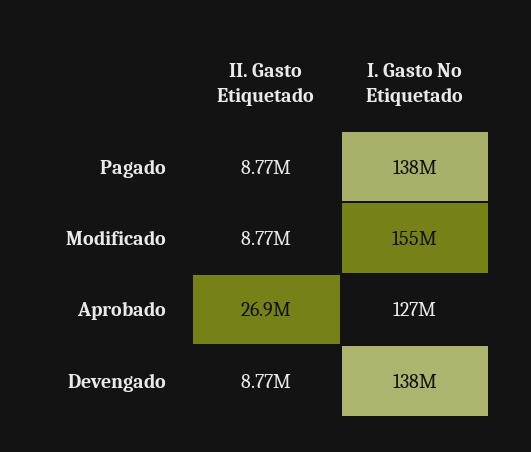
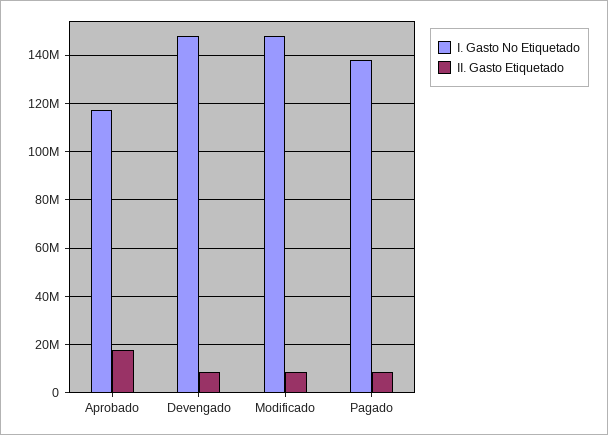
  {
    "II. Gasto Etiquetado": {
      "Pagado": 8770000,
      "Modificado": 8770000,
-     "Aprobado": 26900000,
+     "Aprobado": 17500000,
      "Devengado": 8770000
    },
    "I. Gasto No Etiquetado": {
      "Pagado": 138000000,
-     "Modificado": 155000000,
+     "Modificado": 147500000,
-     "Aprobado": 127000000,
+     "Aprobado": 117500000,
-     "Devengado": 138000000
+     "Devengado": 147500000
    }
  }

